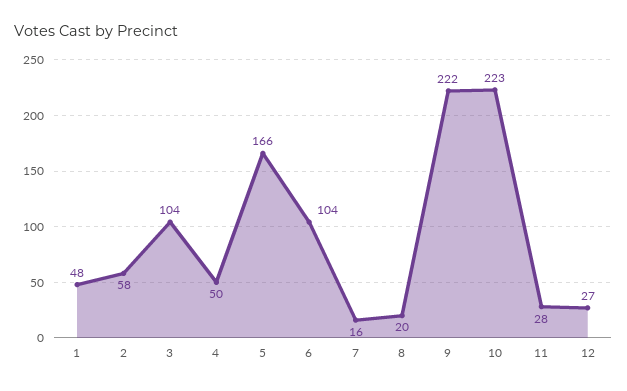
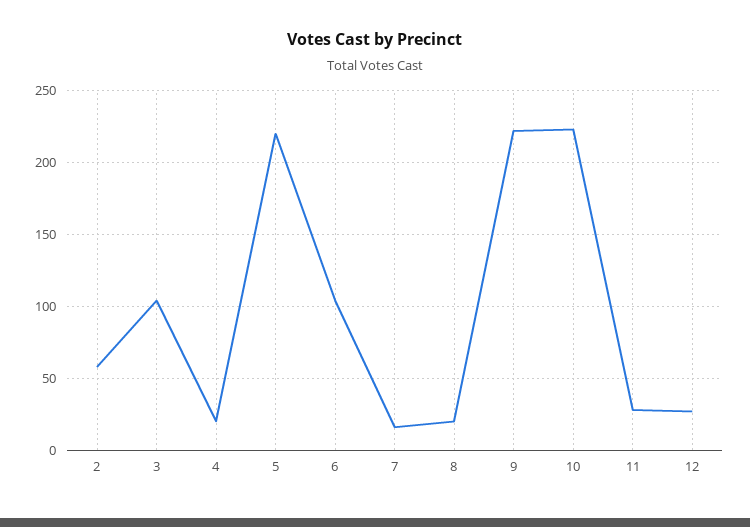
  {
-   "1": 48,
    "2": 58,
    "3": 104,
-   "4": 50,
+   "4": 20,
-   "5": 166,
+   "5": 220,
    "6": 104,
    "7": 16,
    "8": 20,
    "9": 222,
    "10": 223,
    "11": 28,
    "12": 27
  }

